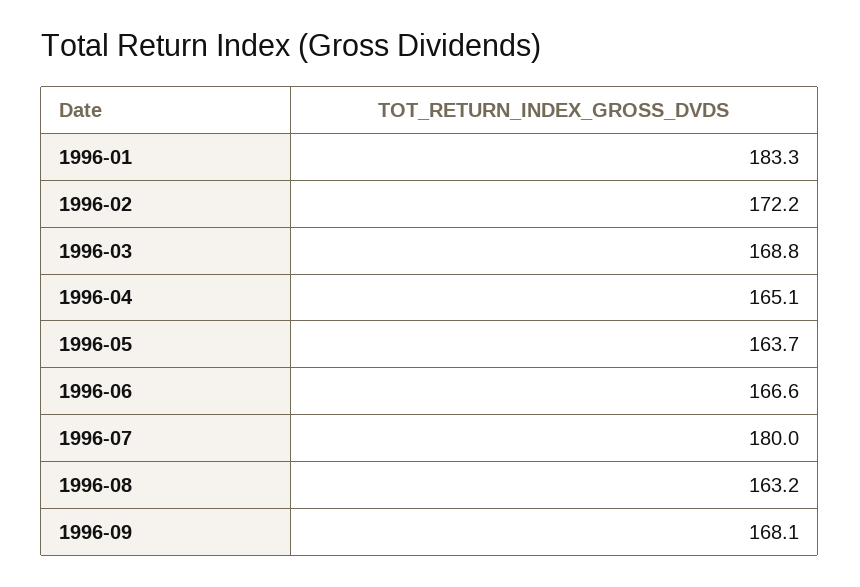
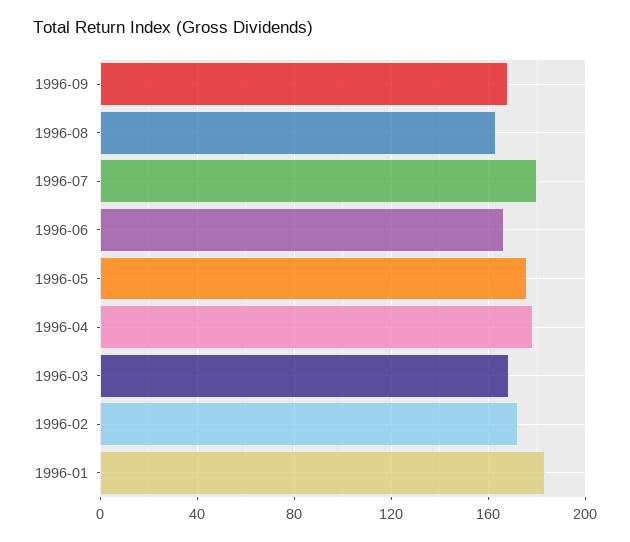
  {
    "1996-01": 183.3,
    "1996-02": 172.2,
    "1996-03": 168.8,
-   "1996-04": 165.1,
+   "1996-04": 180,
-   "1996-05": 163.7,
+   "1996-05": 175,
    "1996-06": 166.6,
    "1996-07": 180,
    "1996-08": 163.2,
    "1996-09": 168.1
  }

